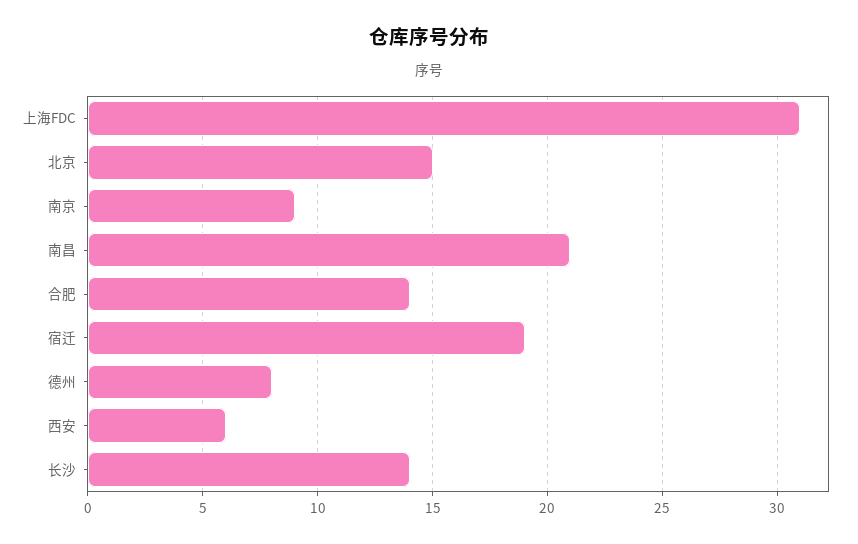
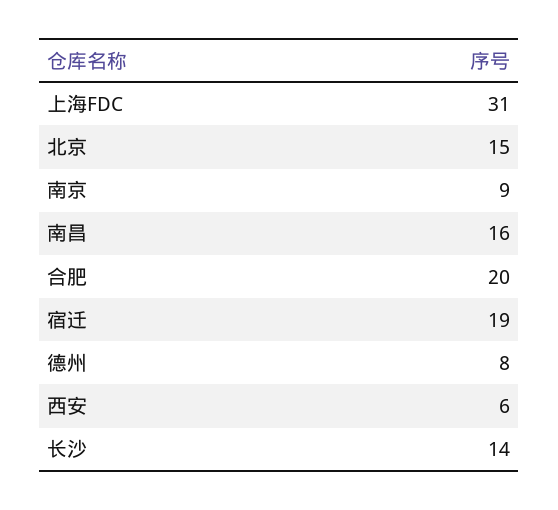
  {
    "上海FDC": 31,
    "北京": 15,
    "南京": 9,
-   "南昌": 21,
+   "南昌": 16,
-   "合肥": 14,
+   "合肥": 20,
    "宿迁": 19,
    "德州": 8,
    "西安": 6,
    "长沙": 14
  }

